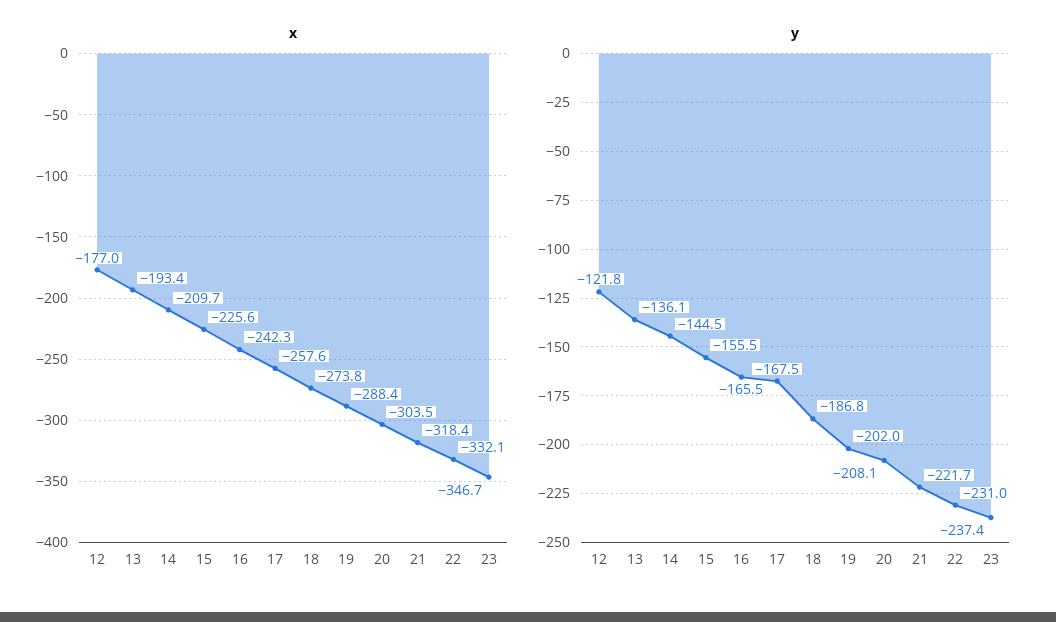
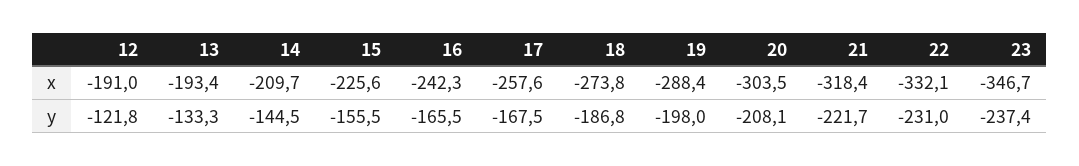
  {
    "x": {
-     "12": -177,
+     "12": -191,
      "13": -193.4,
      "14": -209.7,
      "15": -225.6,
      "16": -242.3,
      "17": -257.6,
      "18": -273.8,
      "19": -288.4,
      "20": -303.5,
      "21": -318.4,
      "22": -332.1,
      "23": -346.7
    },
    "y": {
      "12": -121.8,
-     "13": -136.1,
+     "13": -133.3,
      "14": -144.5,
      "15": -155.5,
      "16": -165.5,
      "17": -167.5,
      "18": -186.8,
-     "19": -202,
+     "19": -198,
      "20": -208.1,
      "21": -221.7,
      "22": -231,
      "23": -237.4
    }
  }

